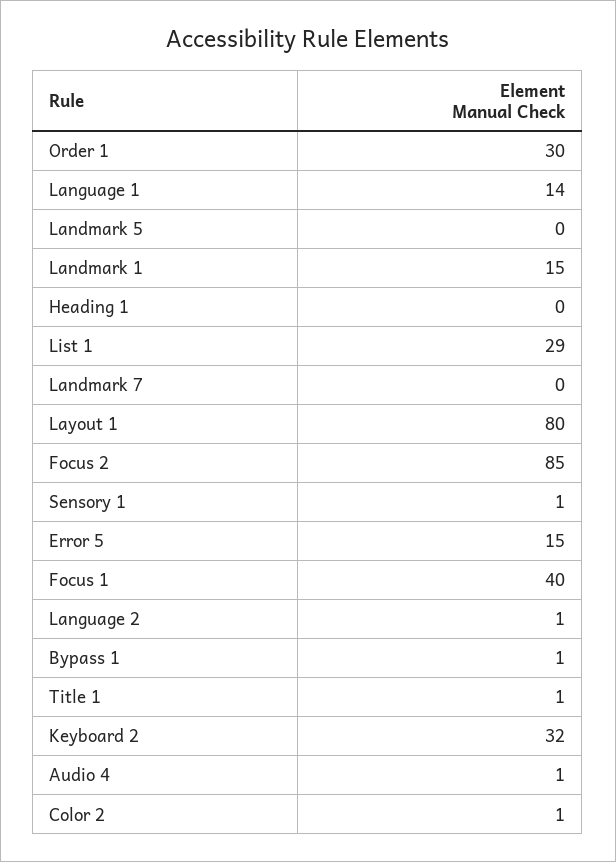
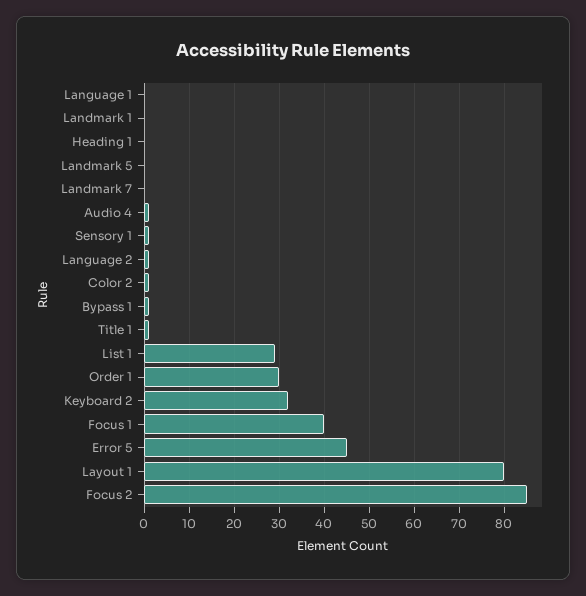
  {
    "Order 1": 30,
-   "Language 1": 14,
+   "Language 1": 0,
    "Landmark 5": 0,
-   "Landmark 1": 15,
+   "Landmark 1": 0,
    "Heading 1": 0,
    "List 1": 29,
    "Landmark 7": 0,
    "Layout 1": 80,
    "Focus 2": 85,
    "Sensory 1": 1,
-   "Error 5": 15,
+   "Error 5": 45,
    "Focus 1": 40,
    "Language 2": 1,
    "Bypass 1": 1,
    "Title 1": 1,
    "Keyboard 2": 32,
    "Audio 4": 1,
    "Color 2": 1
  }

